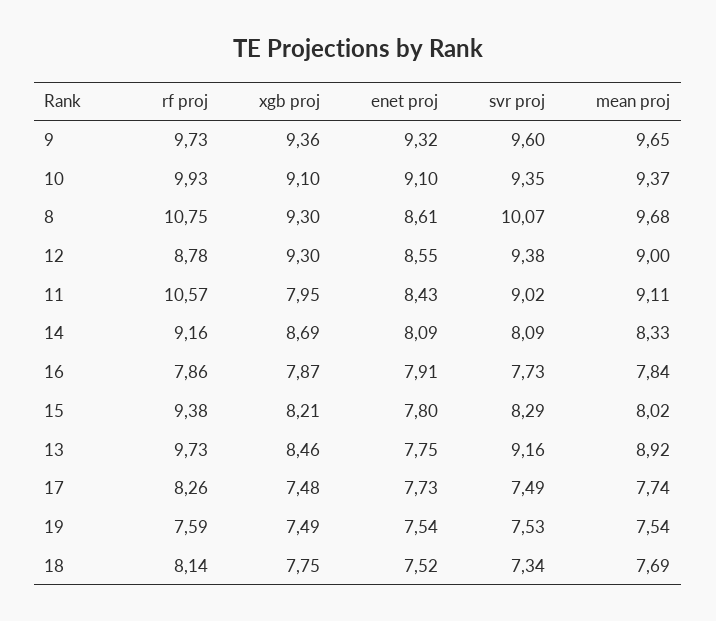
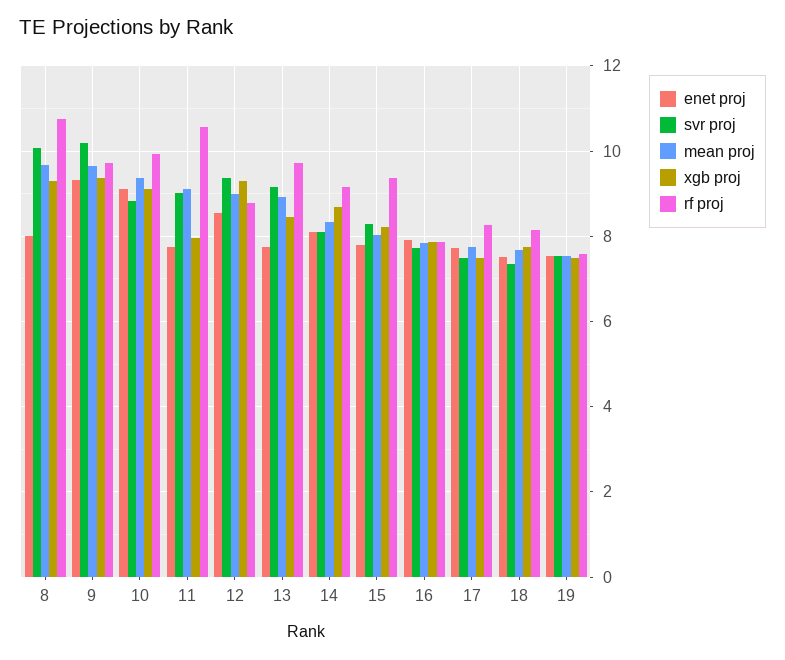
  {
    "rf proj": {
      "9": 9.73,
      "10": 9.93,
      "8": 10.75,
      "12": 8.78,
      "11": 10.57,
      "14": 9.16,
      "16": 7.86,
      "15": 9.38,
      "13": 9.73,
      "17": 8.26,
      "19": 7.59,
      "18": 8.14
    },
    "xgb proj": {
      "9": 9.36,
      "10": 9.1,
      "8": 9.3,
      "12": 9.3,
      "11": 7.95,
      "14": 8.69,
      "16": 7.87,
      "15": 8.21,
      "13": 8.46,
      "17": 7.48,
      "19": 7.49,
      "18": 7.75
    },
    "enet proj": {
      "9": 9.32,
      "10": 9.1,
-     "8": 8.61,
+     "8": 8,
      "12": 8.55,
-     "11": 8.43,
+     "11": 7.8,
      "14": 8.09,
      "16": 7.91,
      "15": 7.8,
      "13": 7.75,
      "17": 7.73,
      "19": 7.54,
      "18": 7.52
    },
    "svr proj": {
-     "9": 9.6,
+     "9": 10.2,
-     "10": 9.35,
+     "10": 8.8,
      "8": 10.07,
      "12": 9.38,
      "11": 9.02,
      "14": 8.09,
      "16": 7.73,
      "15": 8.29,
      "13": 9.16,
      "17": 7.49,
      "19": 7.53,
      "18": 7.34
    },
    "mean proj": {
      "9": 9.65,
      "10": 9.37,
      "8": 9.68,
      "12": 9,
      "11": 9.11,
      "14": 8.33,
      "16": 7.84,
      "15": 8.02,
      "13": 8.92,
      "17": 7.74,
      "19": 7.54,
      "18": 7.69
    }
  }

